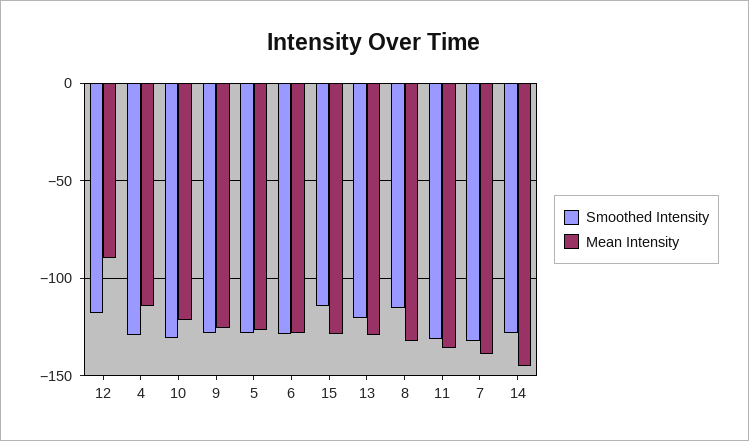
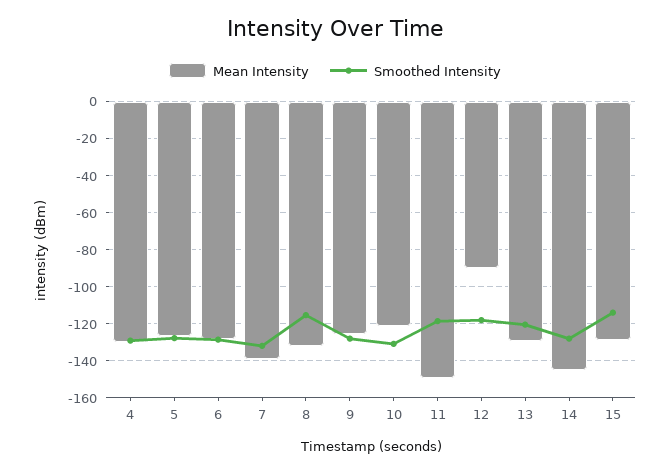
  {
    "Smoothed Intensity": {
      "12": -120,
      "4": -130,
      "10": -130,
      "9": -130,
      "5": -130,
      "6": -130,
      "15": -115,
      "13": -120,
      "8": -115,
-     "11": -130,
+     "11": -120,
      "7": -130,
      "14": -130
    },
    "Mean Intensity": {
      "12": -90,
-     "4": -115,
+     "4": -130,
      "10": -120,
      "9": -125,
      "5": -125,
      "6": -130,
      "15": -130,
      "13": -130,
      "8": -130,
-     "11": -135,
+     "11": -150,
      "7": -140,
      "14": -145
    }
  }

